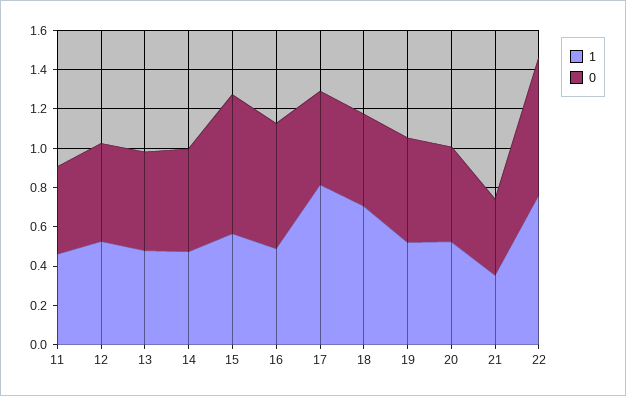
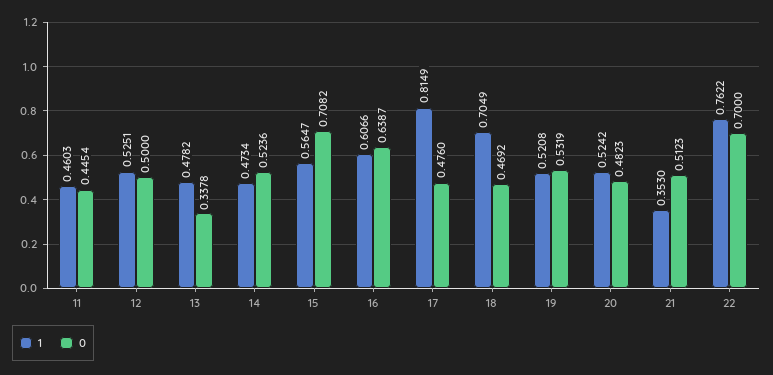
  {
    "1": {
      "11": 0.4603,
      "12": 0.5251,
      "13": 0.4782,
      "14": 0.4734,
      "15": 0.5647,
-     "16": 0.5,
+     "16": 0.6066,
      "17": 0.8149,
      "18": 0.7049,
      "19": 0.5208,
      "20": 0.5242,
      "21": 0.353,
      "22": 0.7622
    },
    "0": {
      "11": 0.4454,
      "12": 0.5,
-     "13": 0.5,
+     "13": 0.3378,
      "14": 0.5236,
      "15": 0.7082,
      "16": 0.6387,
      "17": 0.476,
      "18": 0.4692,
      "19": 0.5319,
      "20": 0.4823,
-     "21": 0.4,
+     "21": 0.5123,
      "22": 0.7
    }
  }

